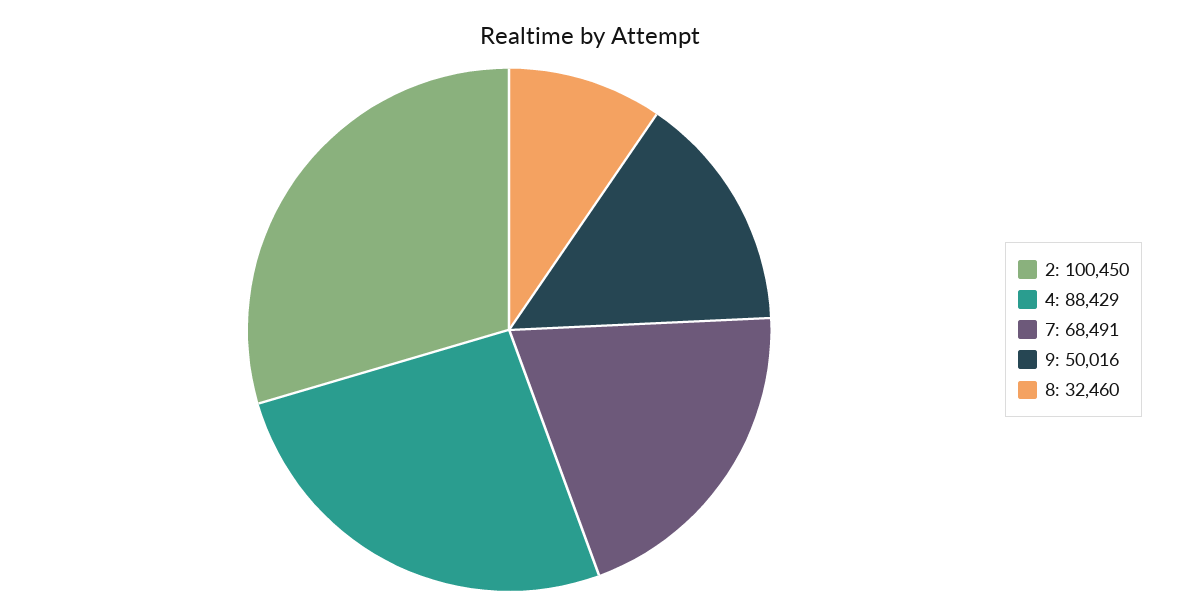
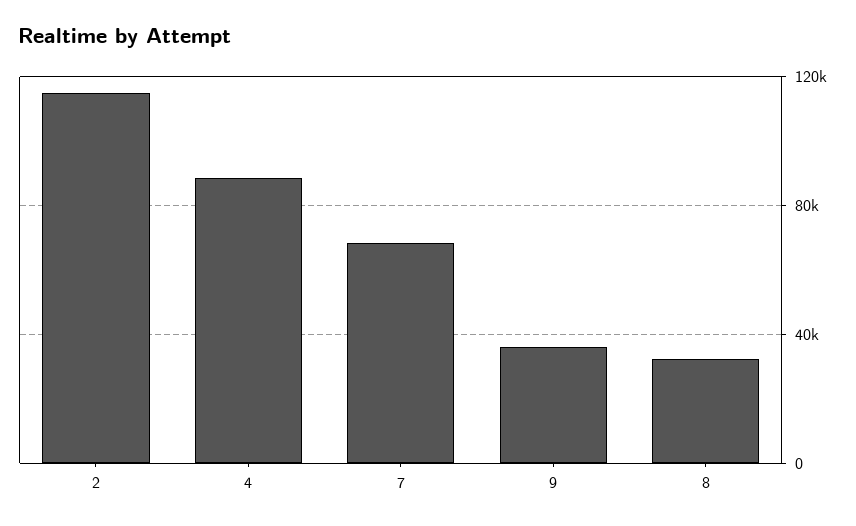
  {
-   "2": 100450,
+   "2": 115000,
    "4": 88429,
    "7": 68491,
-   "9": 50016,
+   "9": 35000,
    "8": 32460
  }

